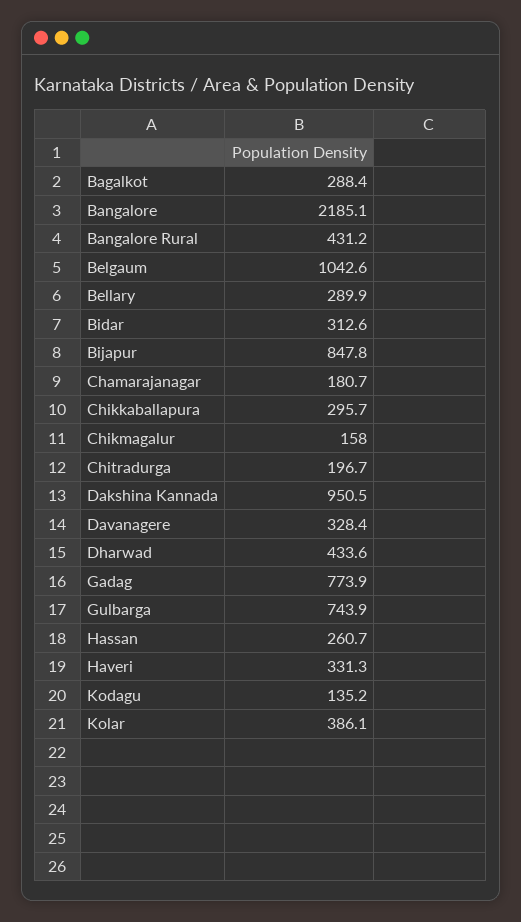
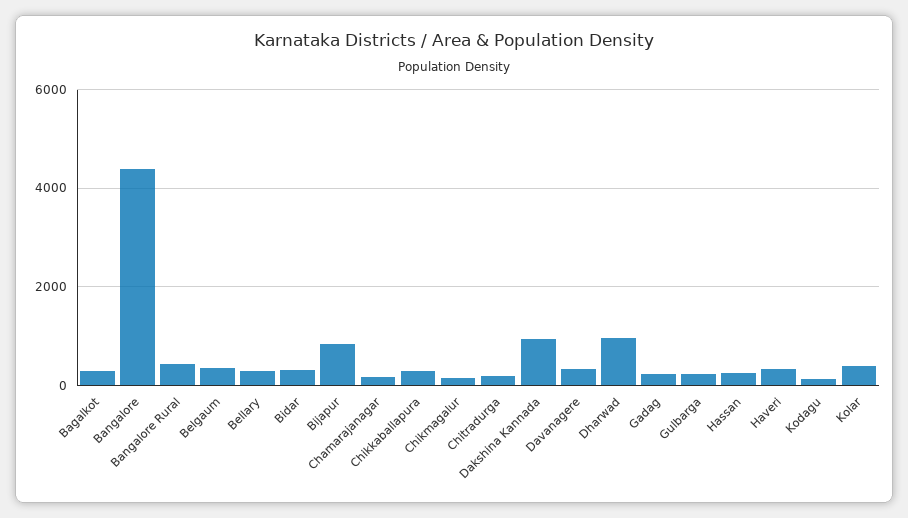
  {
    "Bagalkot": 288.4,
-   "Bangalore": 2185.1,
+   "Bangalore": 4400,
    "Bangalore Rural": 431.2,
-   "Belgaum": 1042.6,
+   "Belgaum": 400,
    "Bellary": 289.9,
    "Bidar": 312.6,
    "Bijapur": 847.8,
    "Chamarajanagar": 180.7,
    "Chikkaballapura": 295.7,
    "Chikmagalur": 158,
    "Chitradurga": 196.7,
    "Dakshina Kannada": 950.5,
    "Davanagere": 328.4,
-   "Dharwad": 433.6,
+   "Dharwad": 1000,
-   "Gadag": 773.9,
+   "Gadag": 200,
-   "Gulbarga": 743.9,
+   "Gulbarga": 200,
    "Hassan": 260.7,
    "Haveri": 331.3,
    "Kodagu": 135.2,
    "Kolar": 386.1
  }

